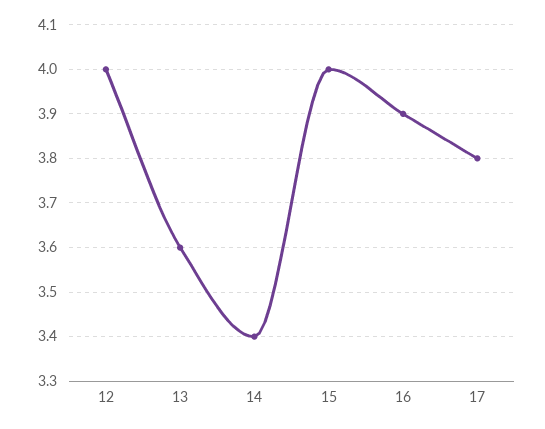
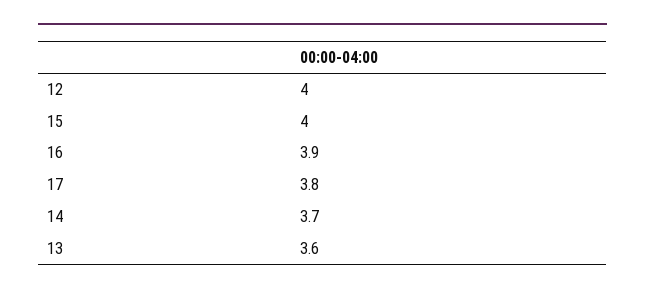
  {
    "12": 4,
    "13": 3.6,
-   "14": 3.4,
+   "14": 3.7,
    "15": 4,
    "16": 3.9,
    "17": 3.8
  }

